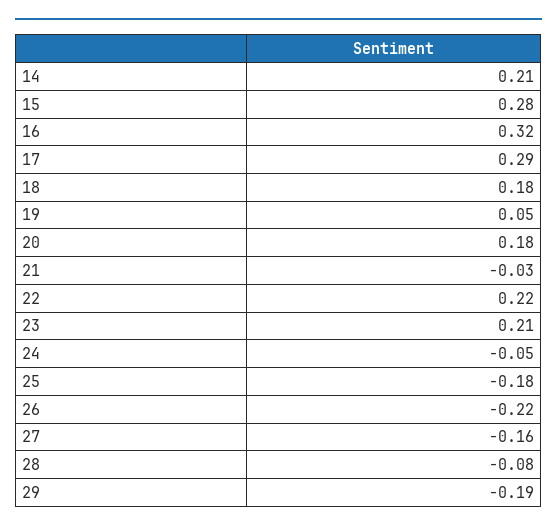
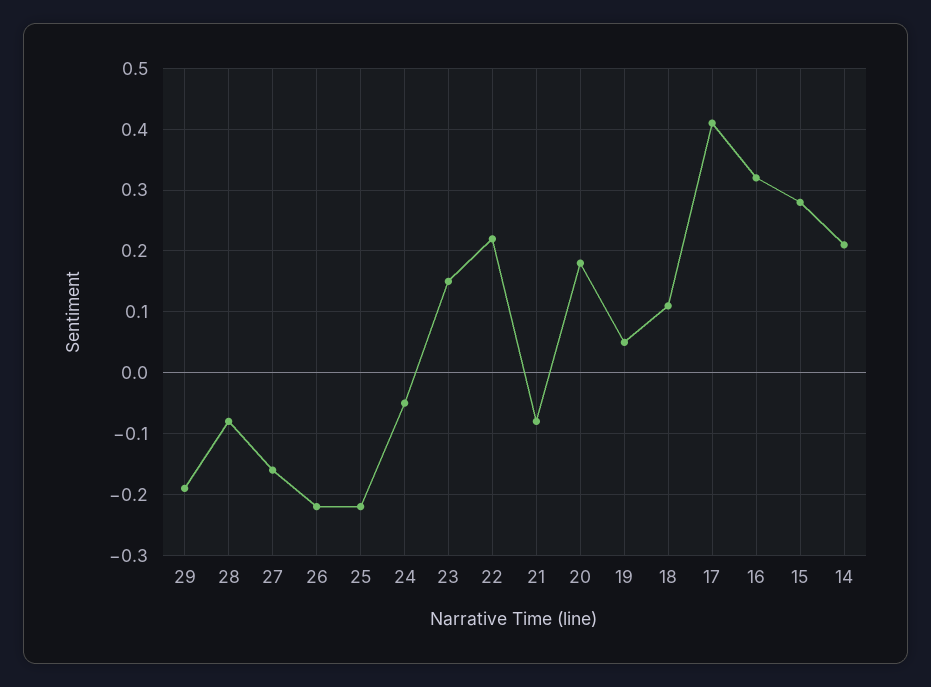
  {
    "14": 0.21,
    "15": 0.28,
    "16": 0.32,
-   "17": 0.29,
+   "17": 0.41,
-   "18": 0.18,
+   "18": 0.11,
    "19": 0.05,
    "20": 0.18,
-   "21": -0.03,
+   "21": -0.08,
    "22": 0.22,
-   "23": 0.21,
+   "23": 0.15,
    "24": -0.05,
-   "25": -0.18,
+   "25": -0.22,
    "26": -0.22,
    "27": -0.16,
    "28": -0.08,
    "29": -0.19
  }

